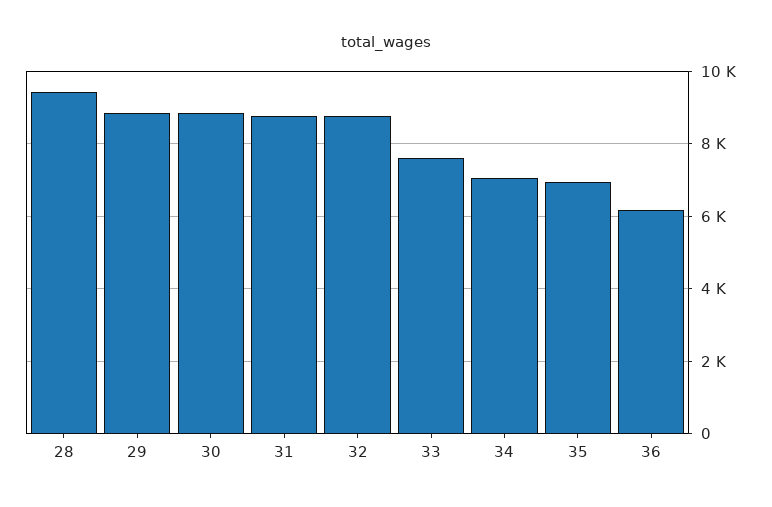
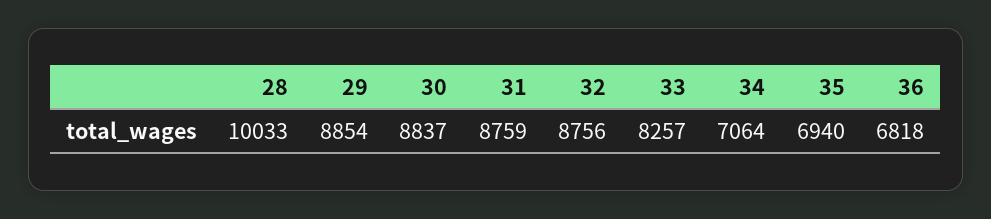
  {
-   "28": 9400,
+   "28": 10033,
    "29": 8854,
    "30": 8837,
    "31": 8759,
    "32": 8756,
-   "33": 7600,
+   "33": 8257,
    "34": 7064,
    "35": 6940,
-   "36": 6200
+   "36": 6818
  }

